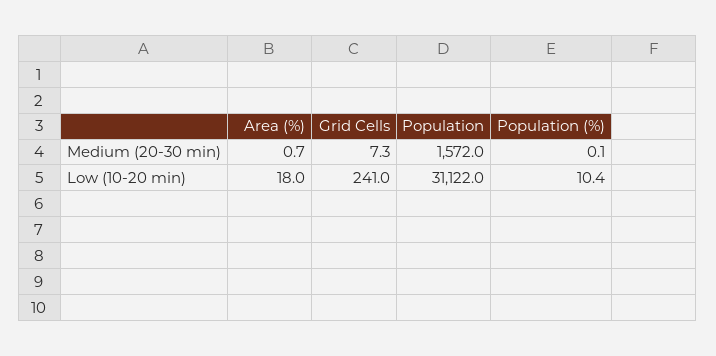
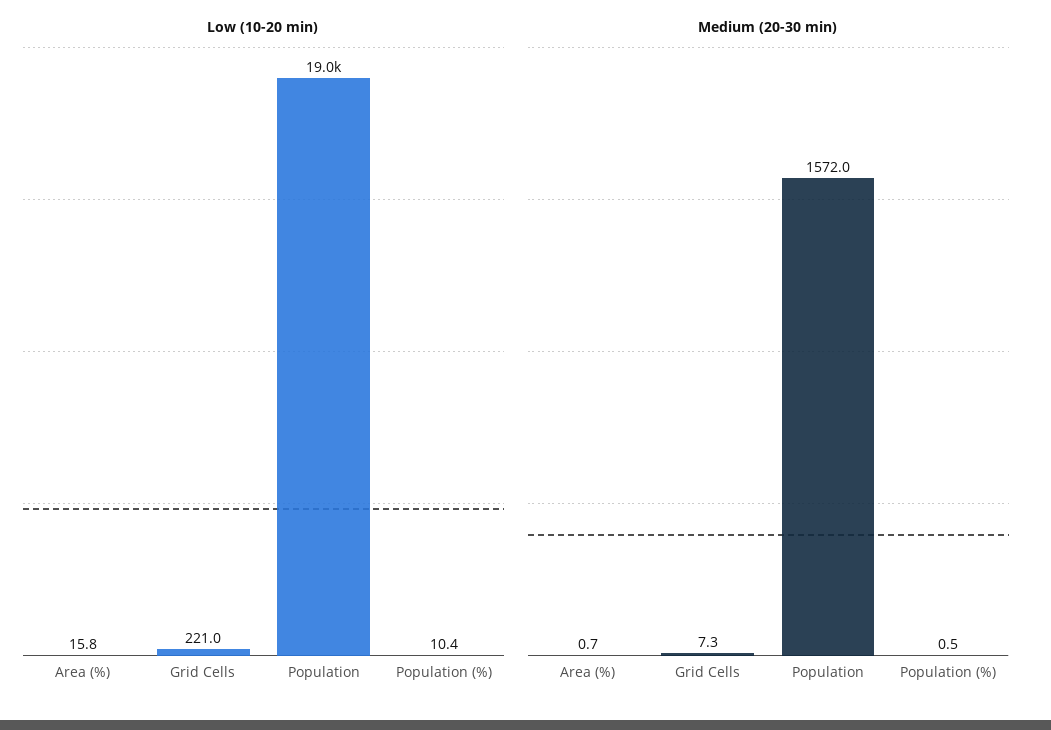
  {
    "Medium (20-30 min)": {
      "Area (%)": 0.7,
      "Grid Cells": 7.3,
      "Population": 1572,
-     "Population (%)": 0.1
+     "Population (%)": 0.5
    },
    "Low (10-20 min)": {
-     "Area (%)": 18,
+     "Area (%)": 15.8,
-     "Grid Cells": 241,
+     "Grid Cells": 221,
-     "Population": 31122,
+     "Population": 19000,
      "Population (%)": 10.4
    }
  }

